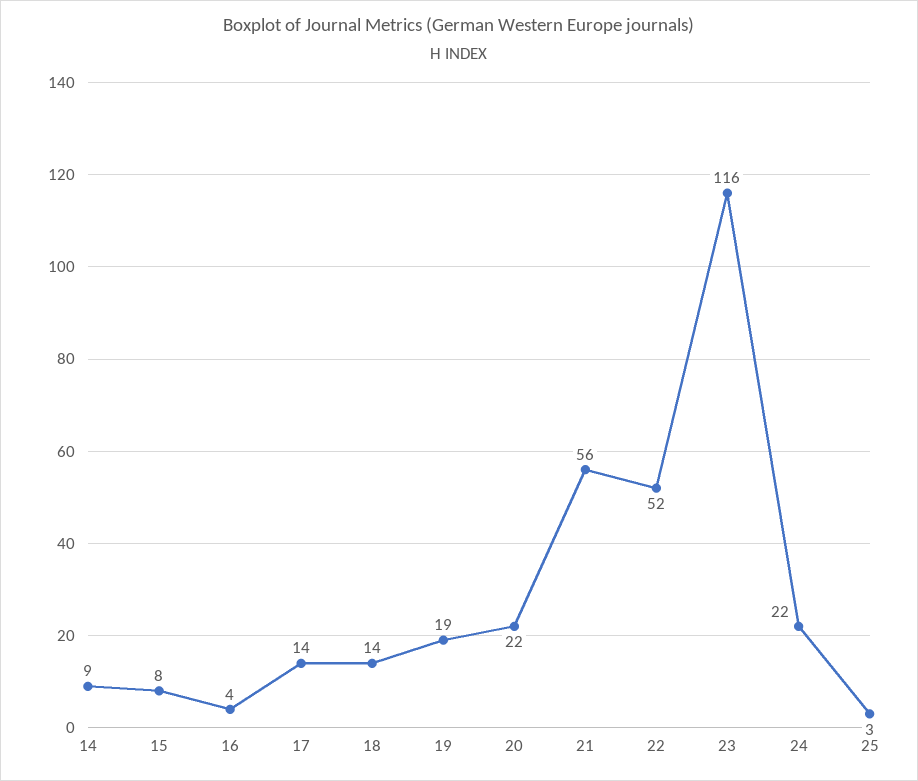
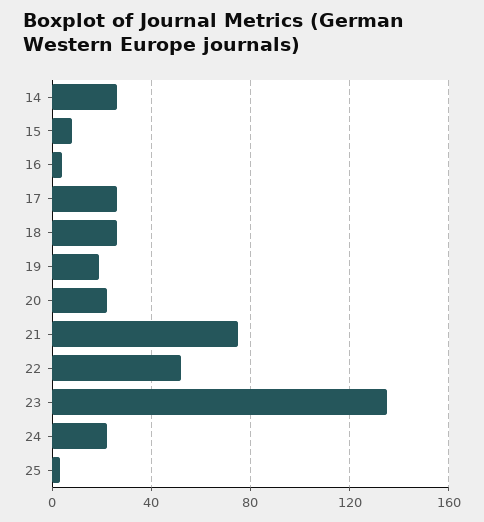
  {
-   "14": 9,
+   "14": 25,
    "15": 8,
    "16": 4,
-   "17": 14,
+   "17": 25,
-   "18": 14,
+   "18": 25,
    "19": 19,
    "20": 22,
-   "21": 56,
+   "21": 75,
    "22": 52,
-   "23": 116,
+   "23": 135,
    "24": 22,
    "25": 3
  }

